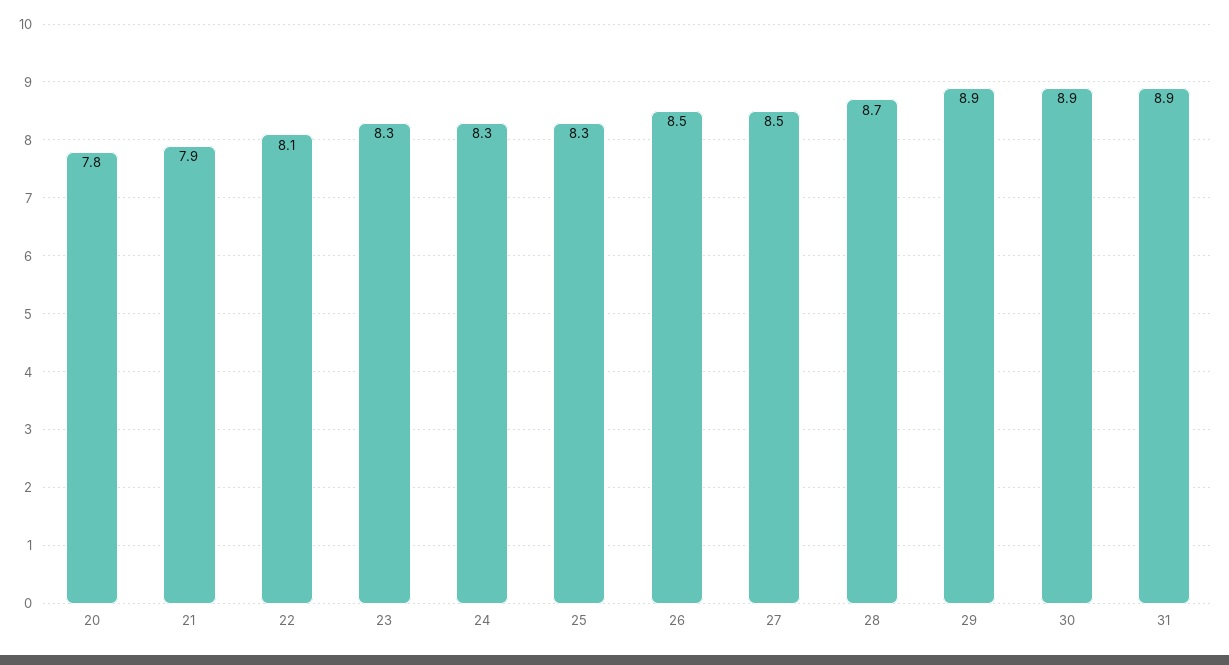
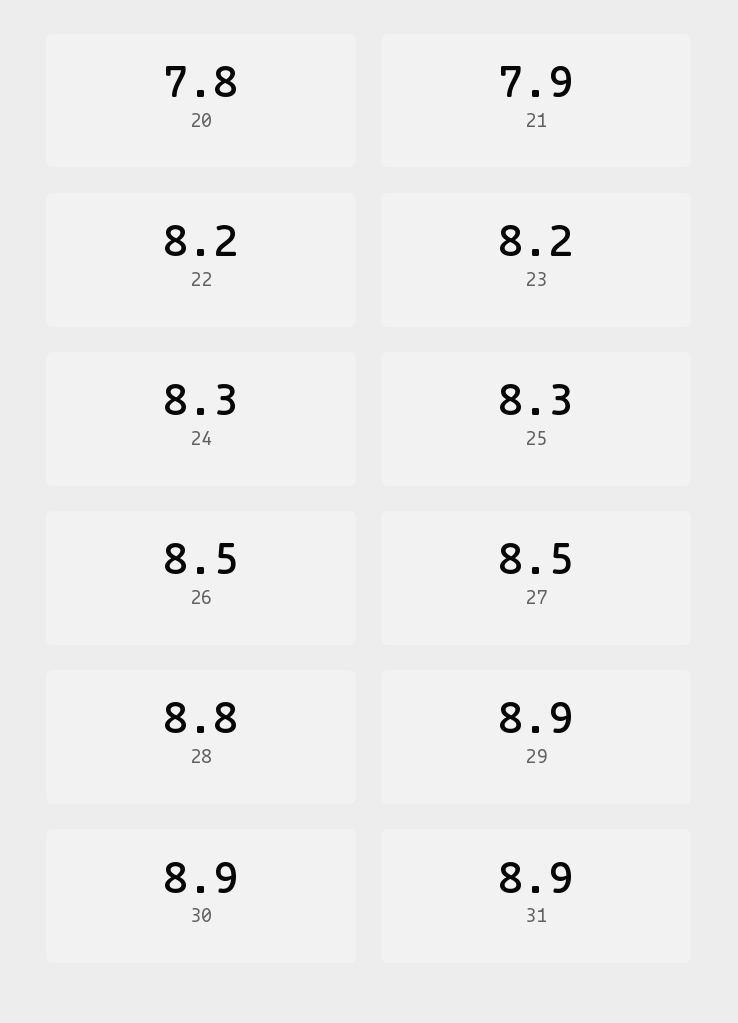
  {
    "20": 7.8,
    "21": 7.9,
-   "22": 8.1,
+   "22": 8.2,
-   "23": 8.3,
+   "23": 8.2,
    "24": 8.3,
    "25": 8.3,
    "26": 8.5,
    "27": 8.5,
-   "28": 8.7,
+   "28": 8.8,
    "29": 8.9,
    "30": 8.9,
    "31": 8.9
  }

